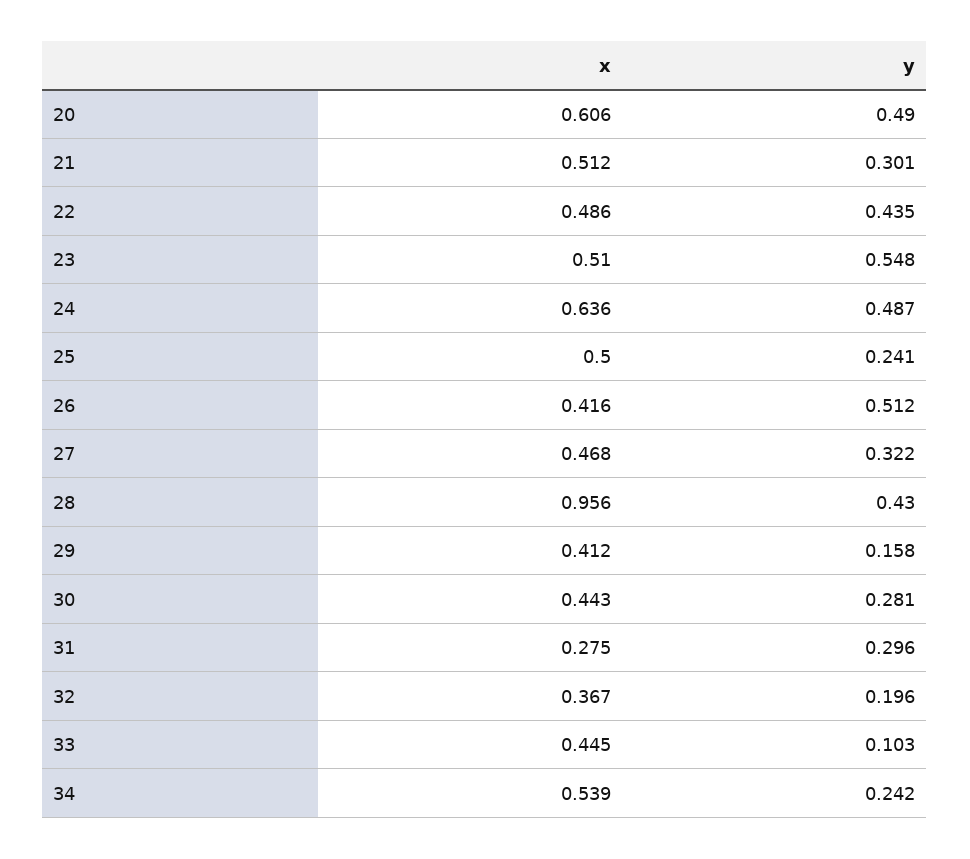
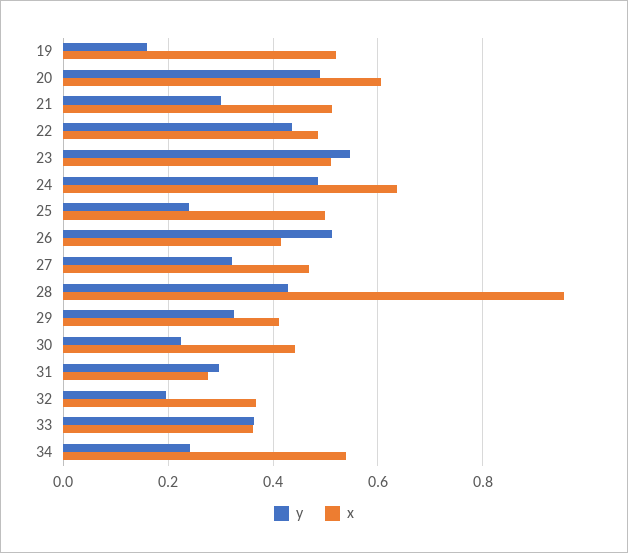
  {
    "x": {
      "20": 0.606,
      "21": 0.512,
      "22": 0.486,
      "23": 0.51,
      "24": 0.636,
      "25": 0.5,
      "26": 0.416,
      "27": 0.468,
      "28": 0.956,
      "29": 0.412,
      "30": 0.443,
      "31": 0.275,
      "32": 0.367,
-     "33": 0.445,
+     "33": 0.36,
-     "34": 0.539
+     "34": 0.539,
+     "19": 0.52
    },
    "y": {
      "20": 0.49,
      "21": 0.301,
      "22": 0.435,
      "23": 0.548,
      "24": 0.487,
      "25": 0.241,
      "26": 0.512,
      "27": 0.322,
      "28": 0.43,
-     "29": 0.158,
+     "29": 0.32,
-     "30": 0.281,
+     "30": 0.22,
      "31": 0.296,
      "32": 0.196,
-     "33": 0.103,
+     "33": 0.36,
-     "34": 0.242
+     "34": 0.242,
+     "19": 0.16
    }
  }

